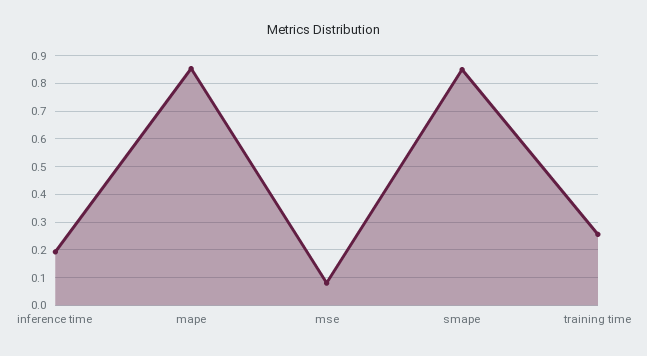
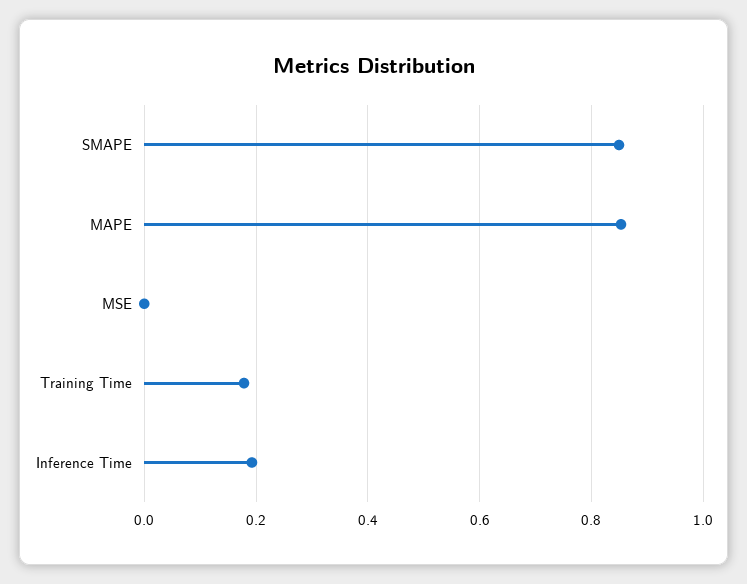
  {
    "inference time": 0.2,
    "mape": 0.86,
-   "mse": 0.075,
+   "mse": 0,
    "smape": 0.84,
-   "training time": 0.25
+   "training time": 0.18
  }

